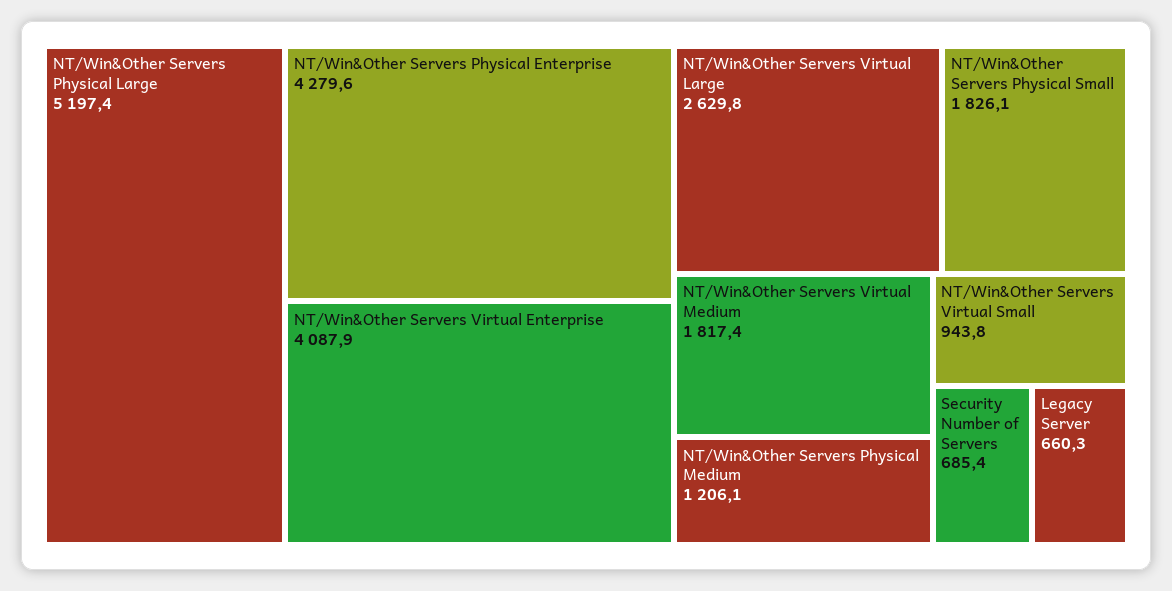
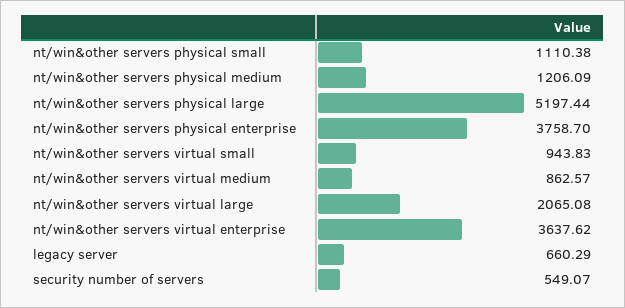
  {
    "NT/Win&Other Servers Physical Large": 5197.44,
-   "NT/Win&Other Servers Physical Enterprise": 4279.6,
+   "NT/Win&Other Servers Physical Enterprise": 3758.7,
-   "NT/Win&Other Servers Virtual Enterprise": 4087.9,
+   "NT/Win&Other Servers Virtual Enterprise": 3637.62,
-   "NT/Win&Other Servers Virtual Large": 2629.8,
+   "NT/Win&Other Servers Virtual Large": 2065.08,
-   "NT/Win&Other Servers Physical Small": 1826.1,
+   "NT/Win&Other Servers Physical Small": 1110.38,
-   "NT/Win&Other Servers Virtual Medium": 1817.4,
+   "NT/Win&Other Servers Virtual Medium": 862.57,
    "NT/Win&Other Servers Physical Medium": 1206.09,
    "NT/Win&Other Servers Virtual Small": 943.83,
-   "Security Number of Servers": 685.4,
+   "Security Number of Servers": 549.07,
    "Legacy Server": 660.29
  }

